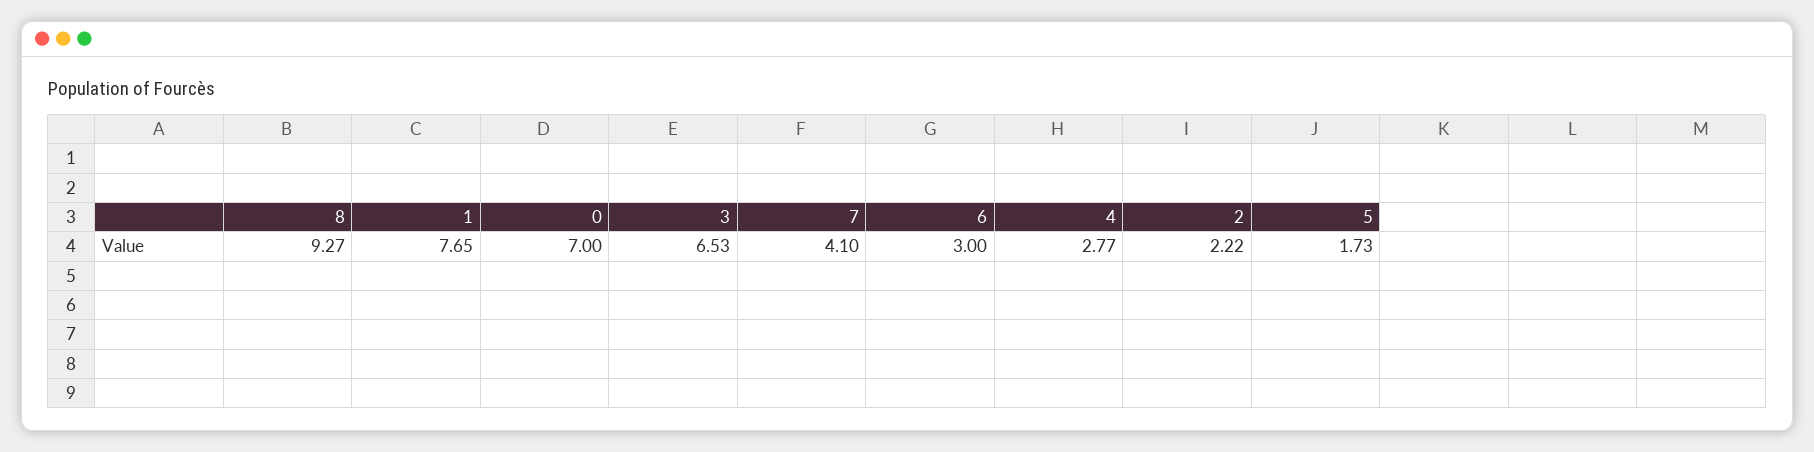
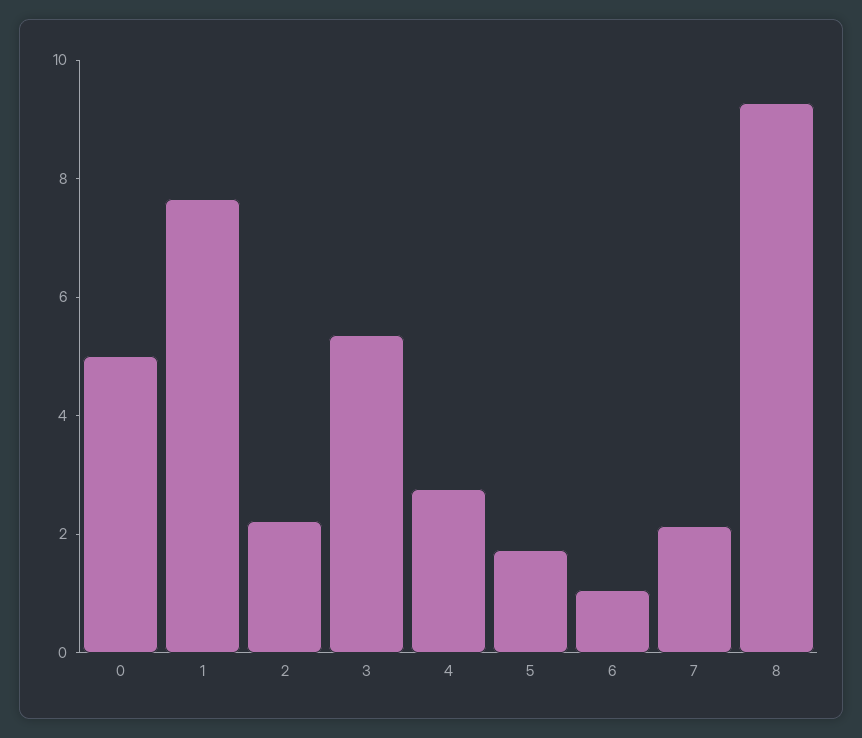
  {
    "8": 9.27,
    "1": 7.65,
-   "0": 7,
+   "0": 5,
-   "3": 6.53,
+   "3": 5.5,
-   "7": 4.1,
+   "7": 2,
-   "6": 3,
+   "6": 1,
    "4": 2.77,
    "2": 2.22,
    "5": 1.73
  }

